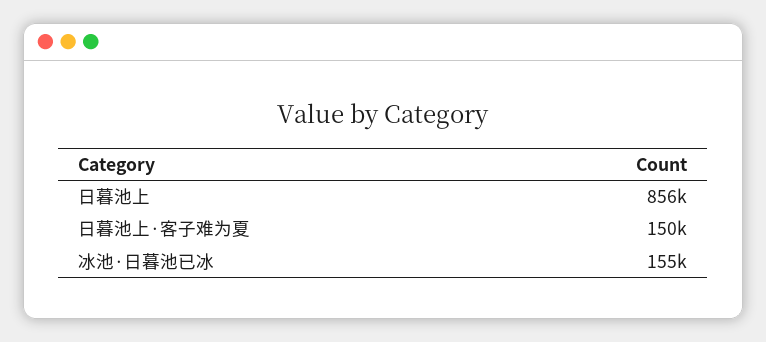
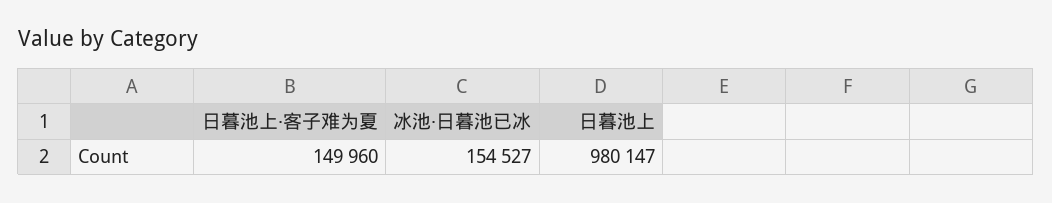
  {
-   "日暮池上": 856000,
+   "日暮池上": 980147,
    "日暮池上·客子难为夏": 149960,
    "冰池·日暮池已冰": 154527
  }

